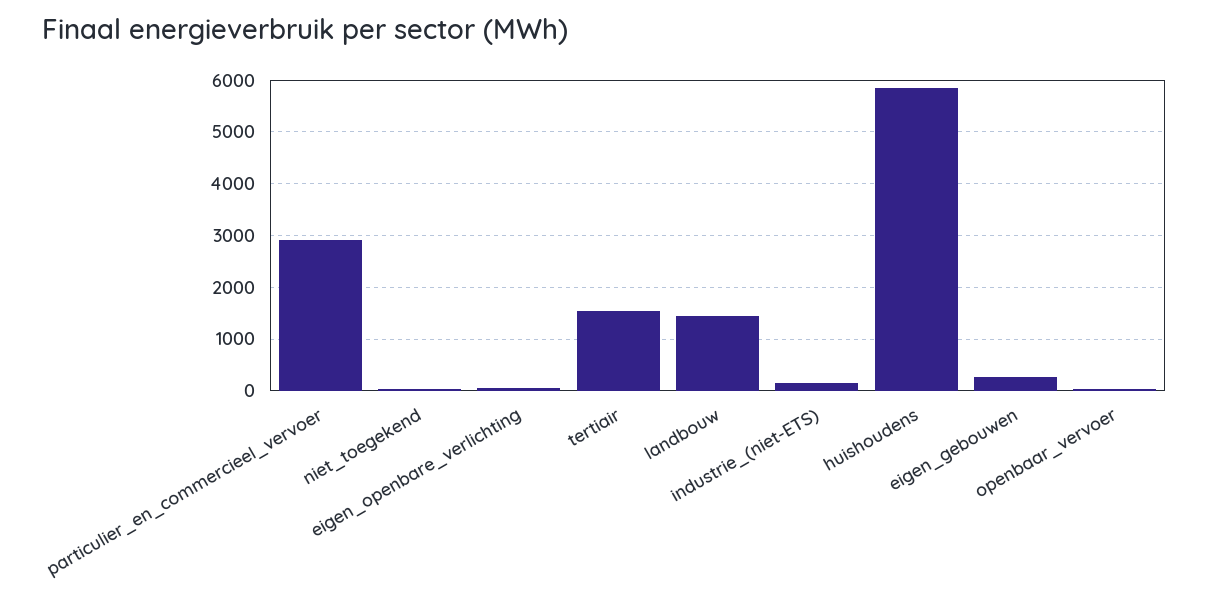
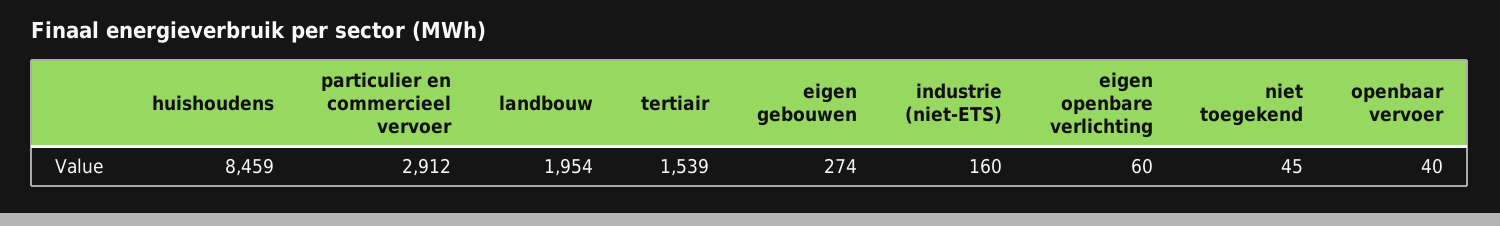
  {
    "particulier_en_commercieel_vervoer": 2912,
    "niet_toegekend": 45,
    "eigen_openbare_verlichting": 60,
    "tertiair": 1539,
-   "landbouw": 1400,
+   "landbouw": 1954,
    "industrie_(niet-ETS)": 160,
-   "huishoudens": 5800,
+   "huishoudens": 8459,
    "eigen_gebouwen": 274,
    "openbaar_vervoer": 40
  }

